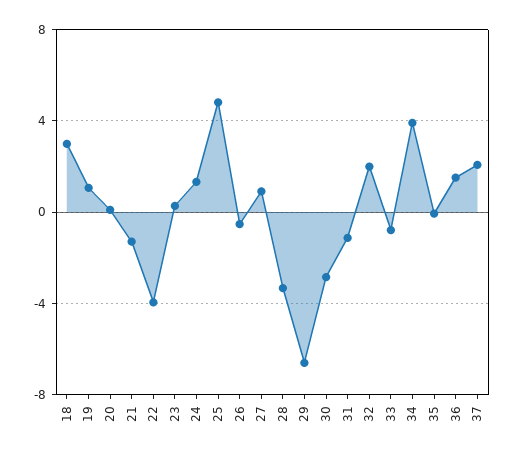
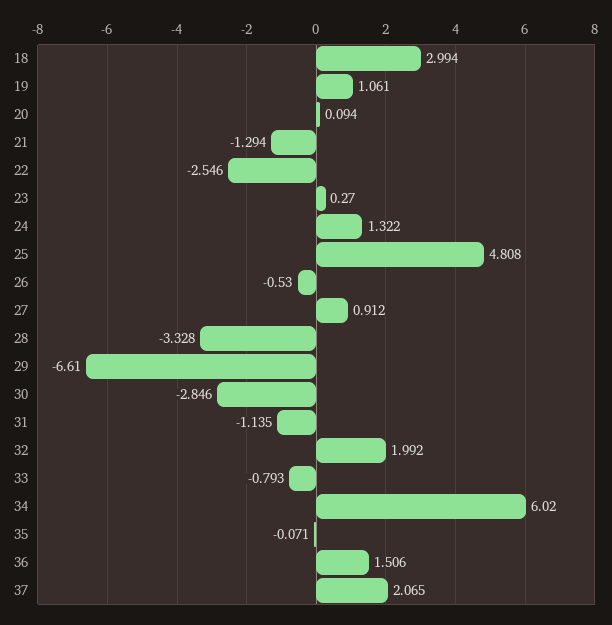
  {
    "18": 2.994,
    "19": 1.061,
    "20": 0.094,
    "21": -1.294,
-   "22": -4,
+   "22": -2.546,
    "23": 0.27,
    "24": 1.322,
    "25": 4.808,
    "26": -0.53,
    "27": 0.912,
    "28": -3.328,
    "29": -6.61,
    "30": -2.846,
    "31": -1.135,
    "32": 1.992,
    "33": -0.793,
-   "34": 4,
+   "34": 6.02,
    "35": -0.071,
    "36": 1.506,
    "37": 2.065
  }

